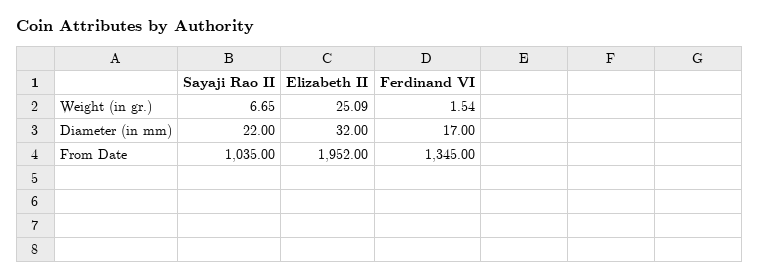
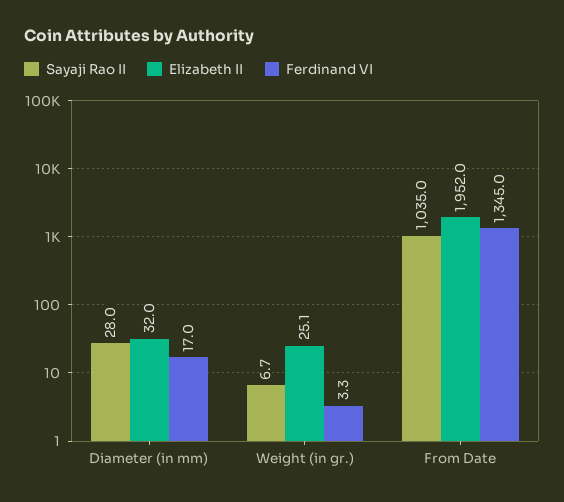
  {
    "Sayaji Rao II": {
      "Weight (in gr.)": 6.65,
-     "Diameter (in mm)": 22,
+     "Diameter (in mm)": 28,
      "From Date": 1035
    },
    "Elizabeth II": {
      "Weight (in gr.)": 25.09,
      "Diameter (in mm)": 32,
      "From Date": 1952
    },
    "Ferdinand VI": {
-     "Weight (in gr.)": 1.54,
+     "Weight (in gr.)": 3.3,
      "Diameter (in mm)": 17,
      "From Date": 1345
    }
  }

